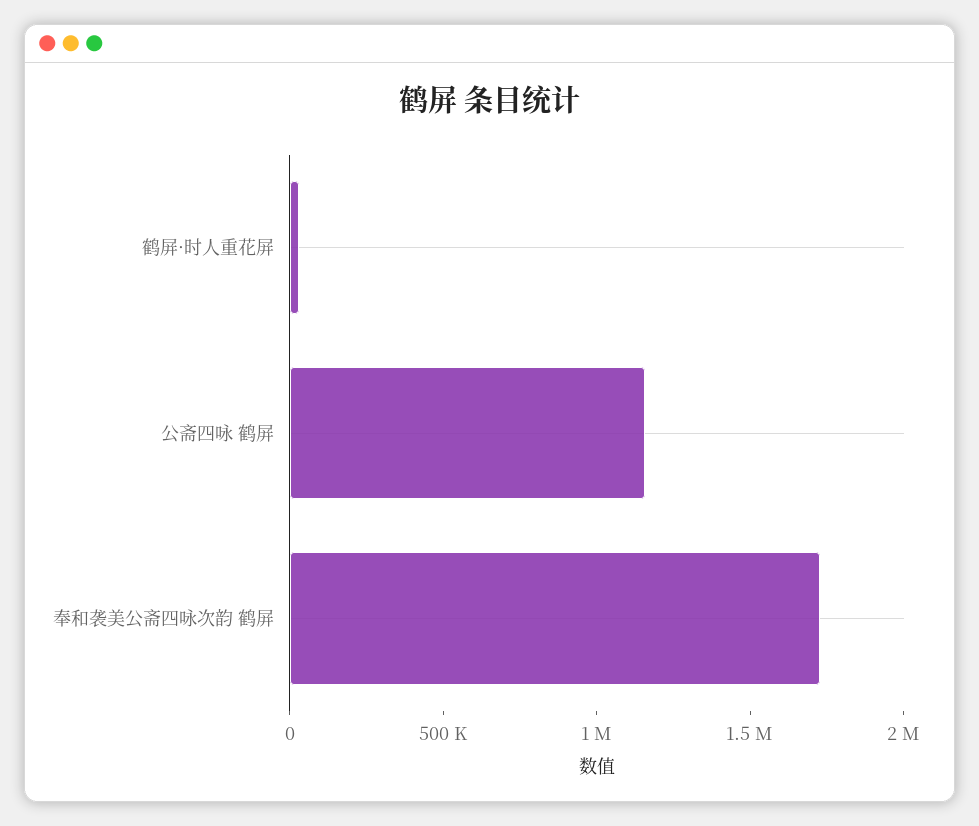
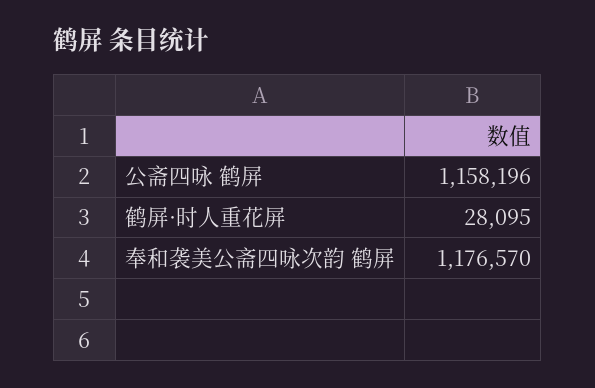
  {
    "鹤屏·时人重花屏": 28095,
    "公斋四咏 鹤屏": 1158196,
-   "奉和袭美公斋四咏次韵 鹤屏": 1700000
+   "奉和袭美公斋四咏次韵 鹤屏": 1176570
  }

